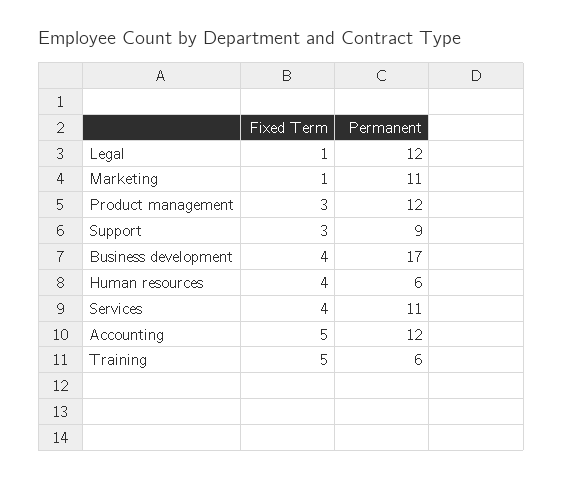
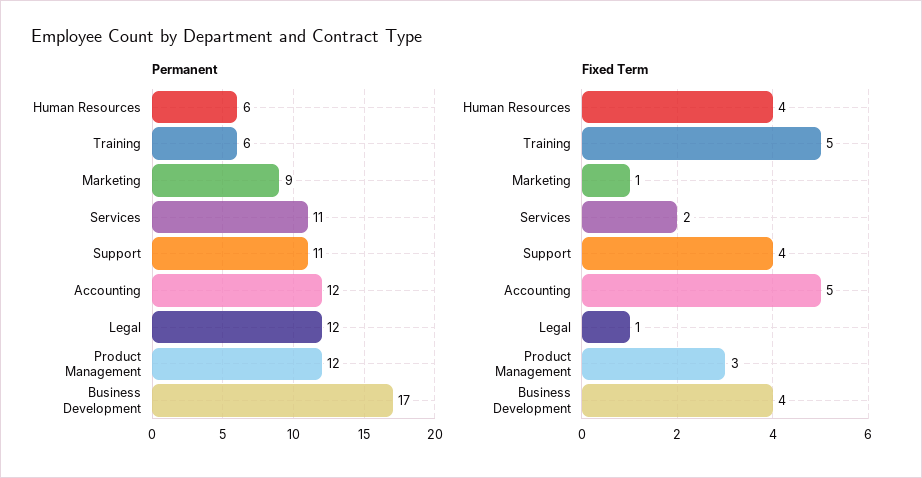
  {
    "Fixed Term": {
      "Legal": 1,
      "Marketing": 1,
      "Product management": 3,
-     "Support": 3,
+     "Support": 4,
      "Business development": 4,
      "Human resources": 4,
-     "Services": 4,
+     "Services": 2,
      "Accounting": 5,
      "Training": 5
    },
    "Permanent": {
      "Legal": 12,
-     "Marketing": 11,
+     "Marketing": 9,
      "Product management": 12,
-     "Support": 9,
+     "Support": 11,
      "Business development": 17,
      "Human resources": 6,
      "Services": 11,
      "Accounting": 12,
      "Training": 6
    }
  }

